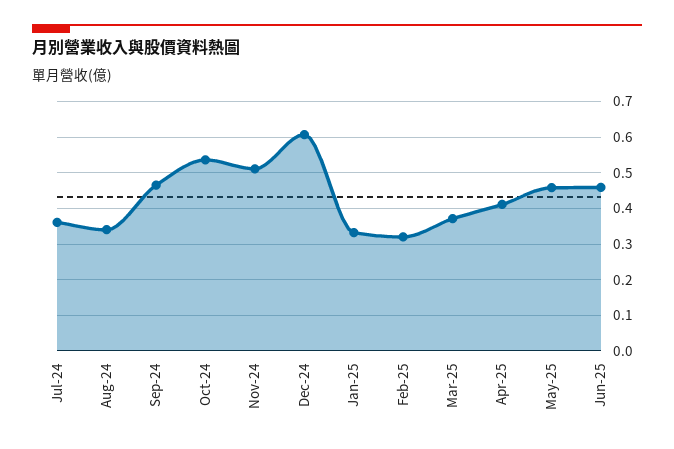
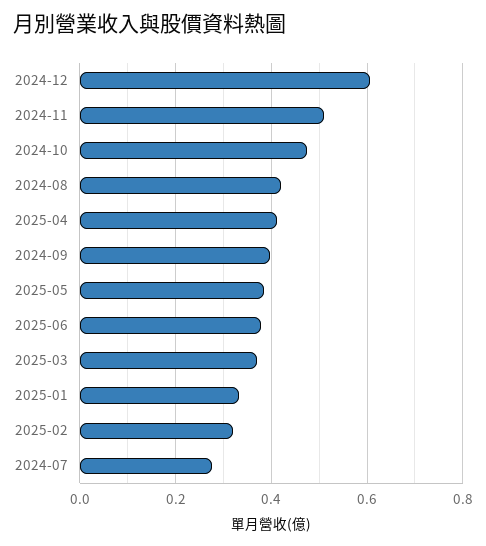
  {
-   "Jul-24": 0.36,
+   "Jul-24": 0.28,
-   "Aug-24": 0.34,
+   "Aug-24": 0.42,
-   "Sep-24": 0.46,
+   "Sep-24": 0.4,
-   "Oct-24": 0.54,
+   "Oct-24": 0.48,
    "Nov-24": 0.52,
    "Dec-24": 0.6,
    "Jan-25": 0.34,
    "Feb-25": 0.32,
    "Mar-25": 0.38,
    "Apr-25": 0.42,
-   "May-25": 0.46,
+   "May-25": 0.38,
-   "Jun-25": 0.46
+   "Jun-25": 0.38
  }

